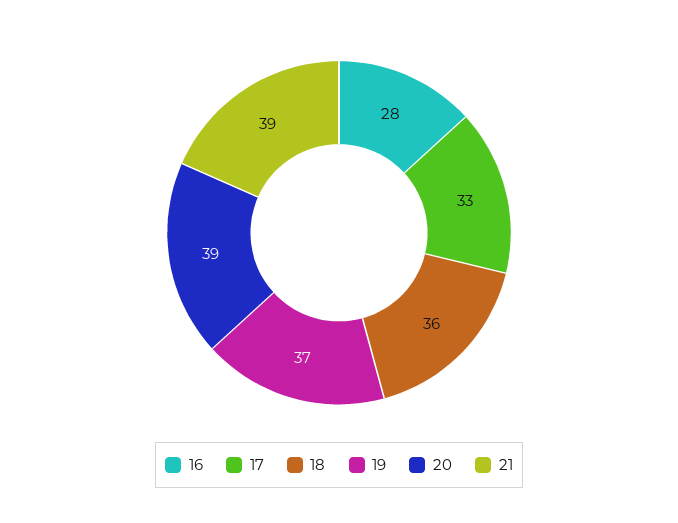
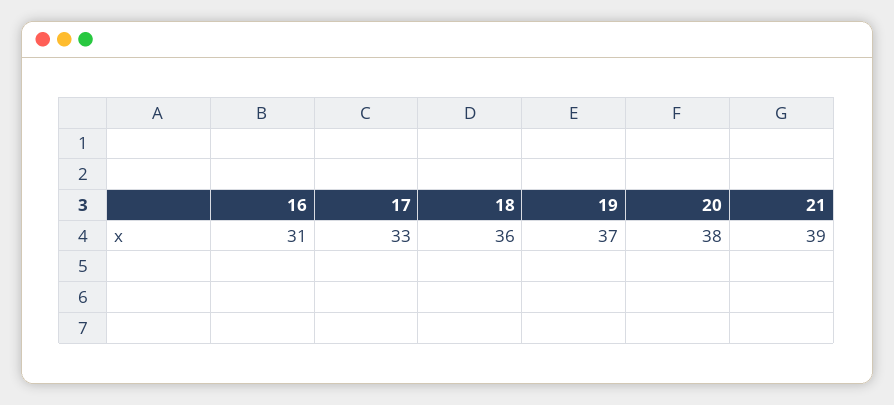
  {
-   "16": 28,
+   "16": 31,
    "17": 33,
    "18": 36,
    "19": 37,
-   "20": 39,
+   "20": 38,
    "21": 39
  }

